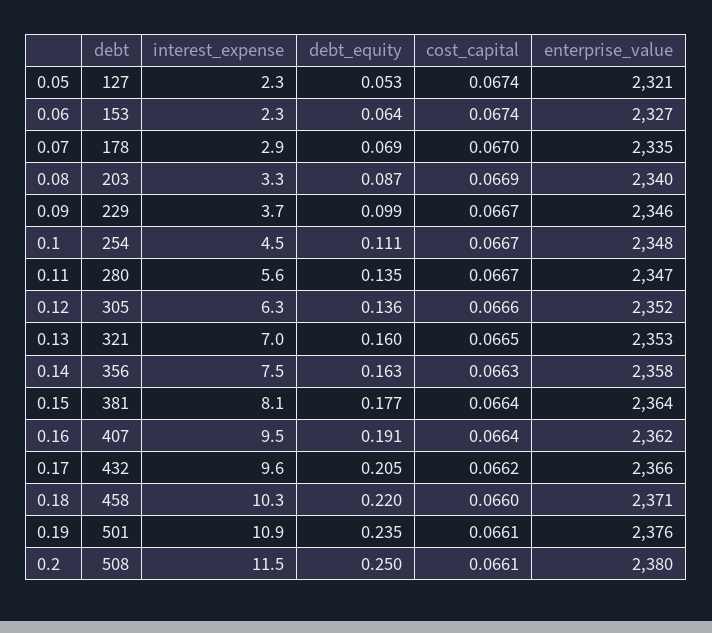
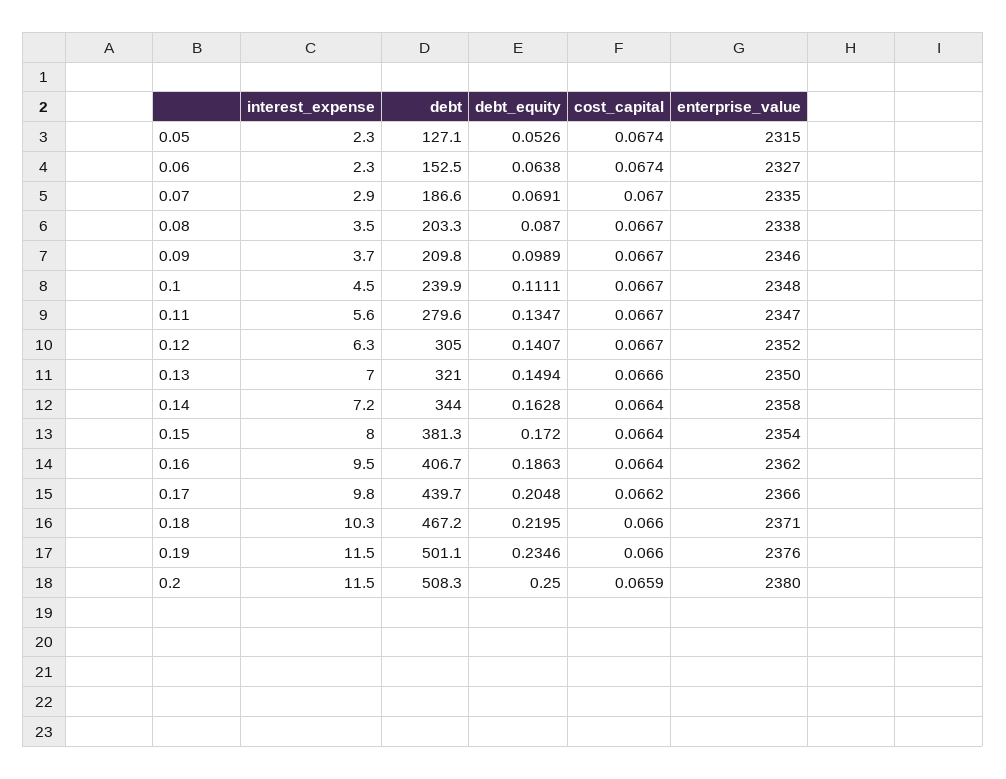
  {
    "debt": {
      "0.05": 127.1,
      "0.06": 152.5,
-     "0.07": 178,
+     "0.07": 186.6,
      "0.08": 203.3,
-     "0.09": 229,
+     "0.09": 209.8,
-     "0.1": 254,
+     "0.1": 239.9,
      "0.11": 279.6,
      "0.12": 305,
      "0.13": 321,
-     "0.14": 356,
+     "0.14": 344,
      "0.15": 381.3,
      "0.16": 406.7,
-     "0.17": 432,
+     "0.17": 439.7,
-     "0.18": 458,
+     "0.18": 467.2,
      "0.19": 501.1,
      "0.2": 508.3
    },
    "interest_expense": {
      "0.05": 2.3,
      "0.06": 2.3,
      "0.07": 2.9,
-     "0.08": 3.3,
+     "0.08": 3.5,
      "0.09": 3.7,
      "0.1": 4.5,
      "0.11": 5.6,
      "0.12": 6.3,
      "0.13": 7,
-     "0.14": 7.5,
+     "0.14": 7.2,
-     "0.15": 8.1,
+     "0.15": 8,
      "0.16": 9.5,
-     "0.17": 9.6,
+     "0.17": 9.8,
      "0.18": 10.3,
-     "0.19": 10.9,
+     "0.19": 11.5,
      "0.2": 11.5
    },
    "debt_equity": {
      "0.05": 0.0526,
      "0.06": 0.0638,
      "0.07": 0.0691,
      "0.08": 0.087,
      "0.09": 0.0989,
      "0.1": 0.1111,
      "0.11": 0.1347,
-     "0.12": 0.136,
+     "0.12": 0.1407,
-     "0.13": 0.16,
+     "0.13": 0.1494,
      "0.14": 0.1628,
-     "0.15": 0.177,
+     "0.15": 0.172,
-     "0.16": 0.191,
+     "0.16": 0.1863,
      "0.17": 0.2048,
      "0.18": 0.2195,
      "0.19": 0.2346,
      "0.2": 0.25
    },
    "cost_capital": {
      "0.05": 0.0674,
      "0.06": 0.0674,
      "0.07": 0.067,
-     "0.08": 0.0669,
+     "0.08": 0.0667,
      "0.09": 0.0667,
      "0.1": 0.0667,
      "0.11": 0.0667,
-     "0.12": 0.0666,
+     "0.12": 0.0667,
-     "0.13": 0.0665,
+     "0.13": 0.0666,
-     "0.14": 0.0663,
+     "0.14": 0.0664,
      "0.15": 0.0664,
      "0.16": 0.0664,
      "0.17": 0.0662,
      "0.18": 0.066,
-     "0.19": 0.0661,
+     "0.19": 0.066,
-     "0.2": 0.0661
+     "0.2": 0.0659
    },
    "enterprise_value": {
-     "0.05": 2321,
+     "0.05": 2315,
      "0.06": 2327,
      "0.07": 2335,
-     "0.08": 2340,
+     "0.08": 2338,
      "0.09": 2346,
      "0.1": 2348,
      "0.11": 2347,
      "0.12": 2352,
-     "0.13": 2353,
+     "0.13": 2350,
      "0.14": 2358,
-     "0.15": 2364,
+     "0.15": 2354,
      "0.16": 2362,
      "0.17": 2366,
      "0.18": 2371,
      "0.19": 2376,
      "0.2": 2380
    }
  }

